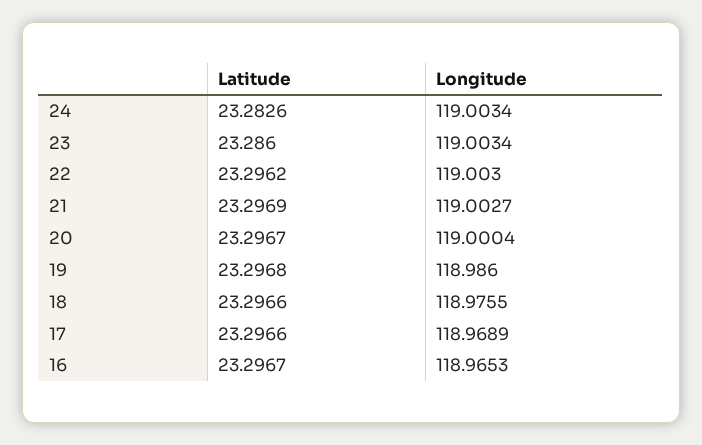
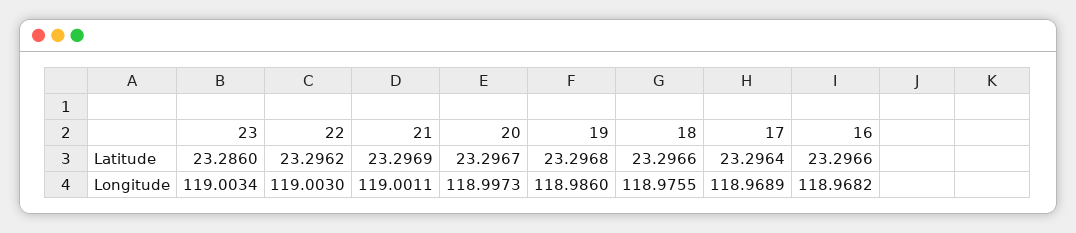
  {
    "Latitude": {
-     "24": 23.2826,
      "23": 23.286,
      "22": 23.2962,
      "21": 23.2969,
      "20": 23.2967,
      "19": 23.2968,
      "18": 23.2966,
-     "17": 23.2966,
+     "17": 23.2964,
-     "16": 23.2967
+     "16": 23.2966
    },
    "Longitude": {
-     "24": 119.0034,
      "23": 119.0034,
      "22": 119.003,
-     "21": 119.0027,
+     "21": 119.0011,
-     "20": 119.0004,
+     "20": 118.9973,
      "19": 118.986,
      "18": 118.9755,
      "17": 118.9689,
-     "16": 118.9653
+     "16": 118.9682
    }
  }

